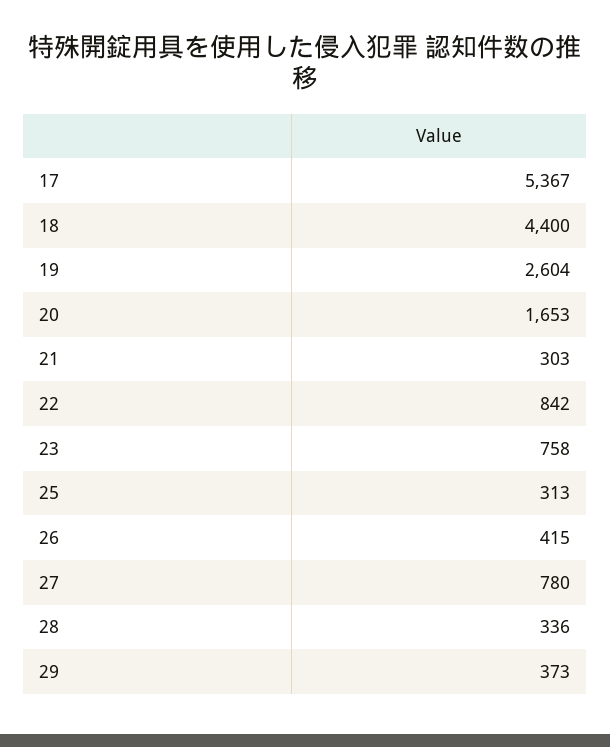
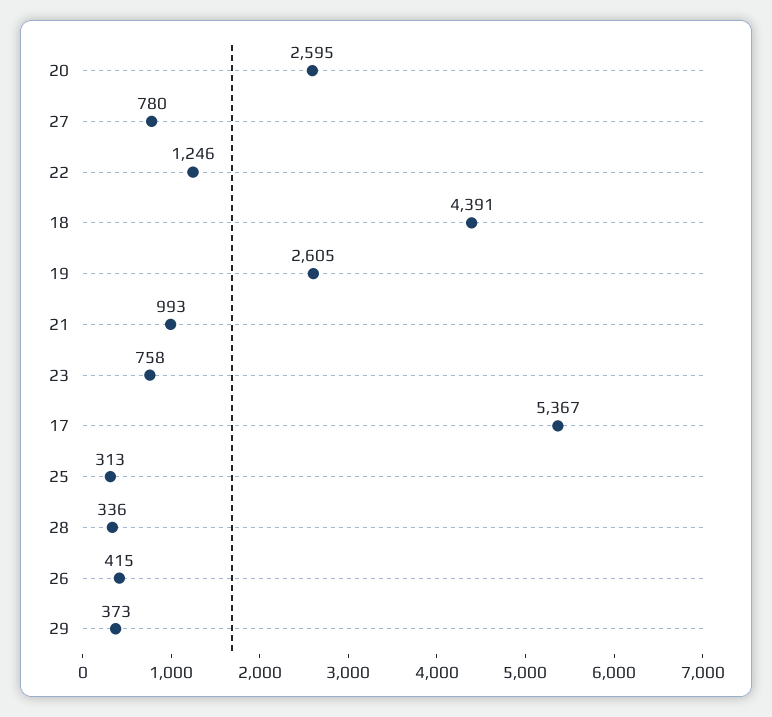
  {
    "17": 5367,
-   "18": 4400,
+   "18": 4391,
-   "19": 2604,
+   "19": 2605,
-   "20": 1653,
+   "20": 2595,
-   "21": 303,
+   "21": 993,
-   "22": 842,
+   "22": 1246,
    "23": 758,
    "25": 313,
    "26": 415,
    "27": 780,
    "28": 336,
    "29": 373
  }

